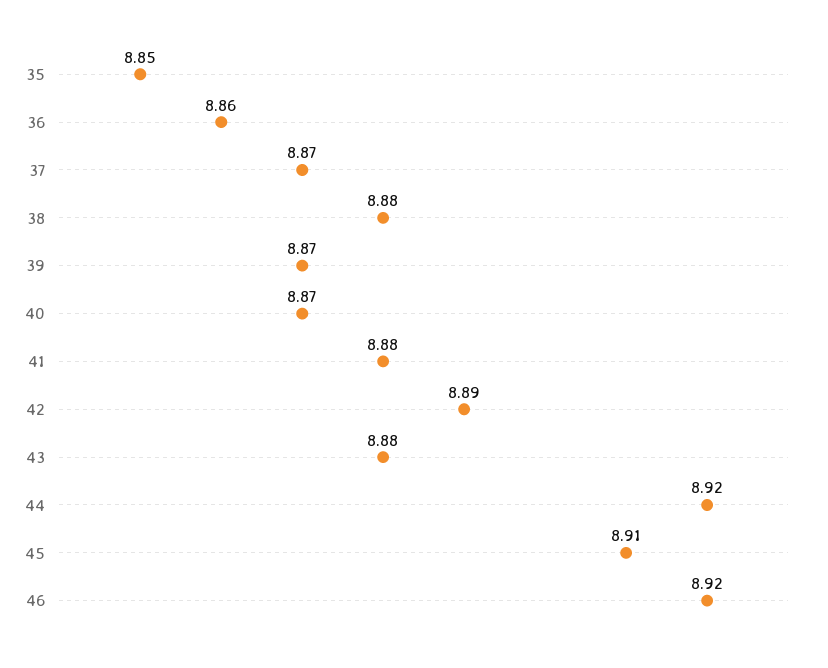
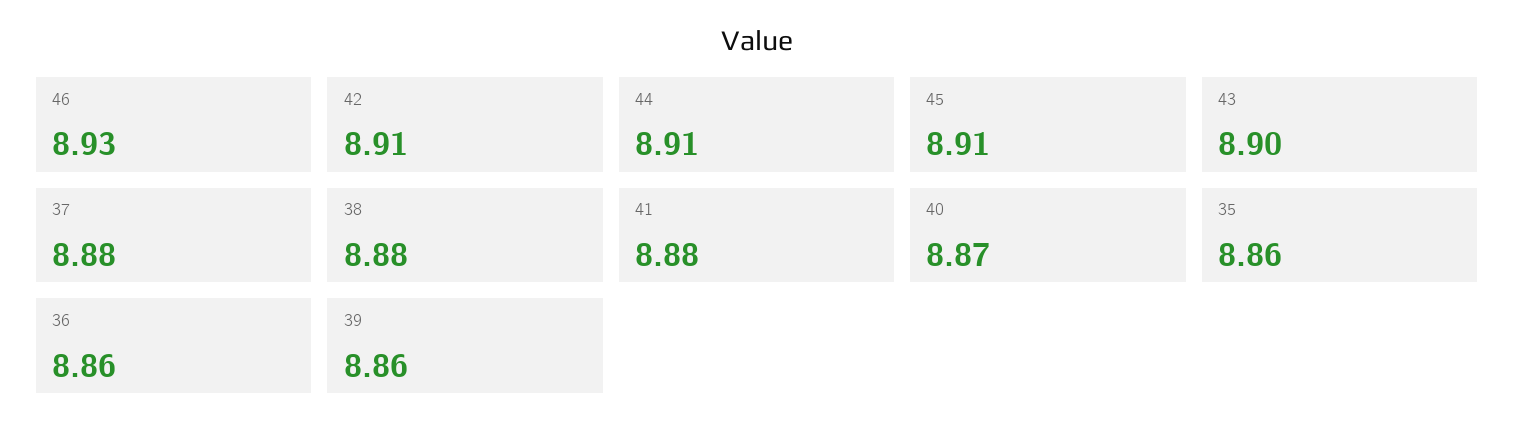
  {
-   "35": 8.85,
+   "35": 8.86,
    "36": 8.86,
-   "37": 8.87,
+   "37": 8.88,
    "38": 8.88,
-   "39": 8.87,
+   "39": 8.86,
    "40": 8.87,
    "41": 8.88,
-   "42": 8.89,
+   "42": 8.91,
-   "43": 8.88,
+   "43": 8.9,
-   "44": 8.92,
+   "44": 8.91,
    "45": 8.91,
-   "46": 8.92
+   "46": 8.93
  }

